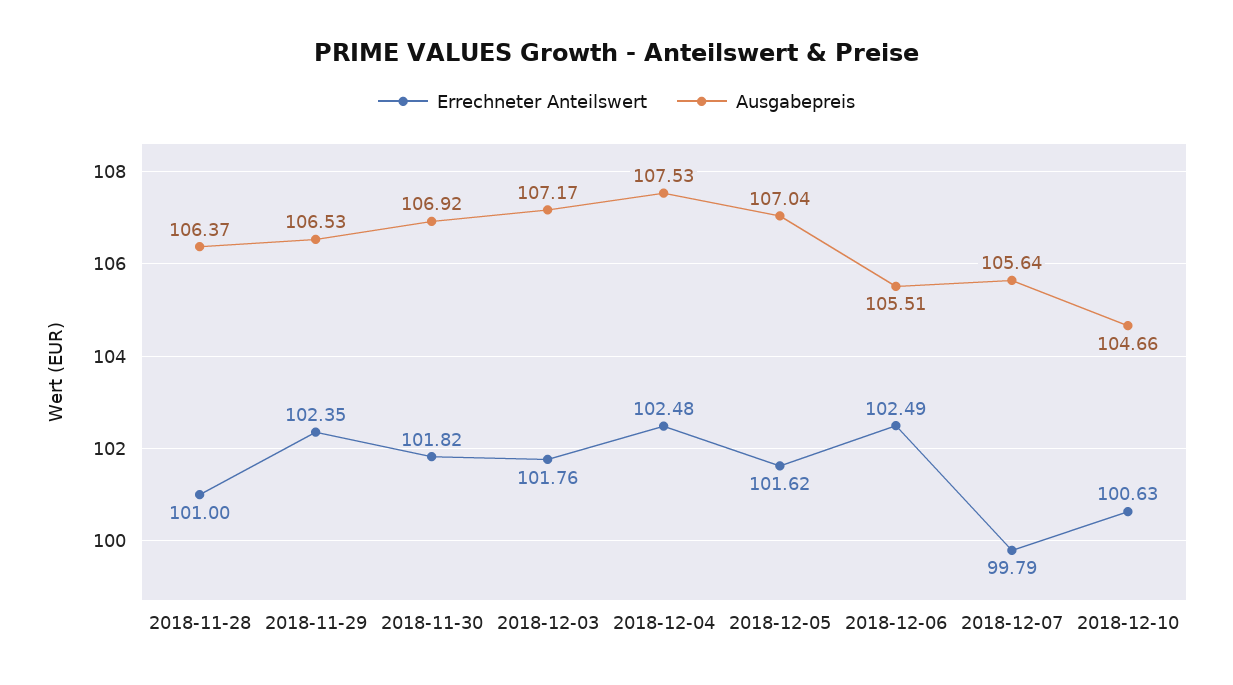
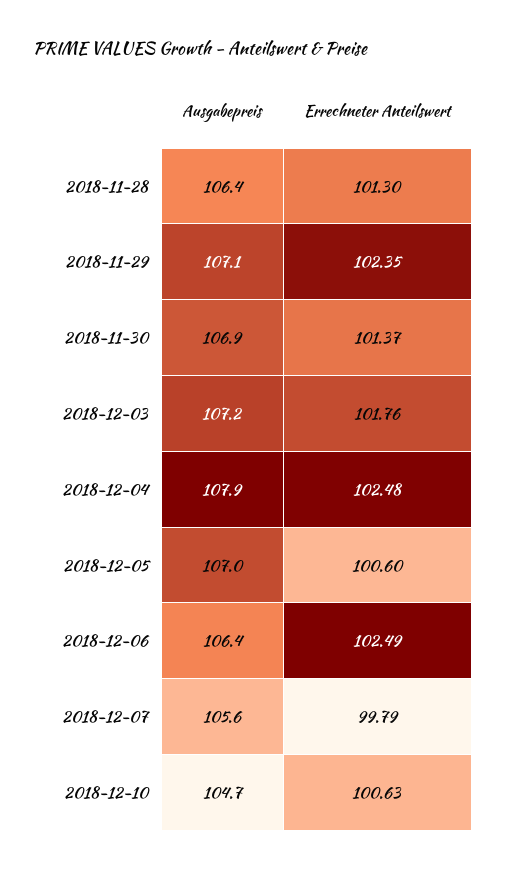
  {
    "Errechneter Anteilswert": {
-     "2018-11-28": 101,
+     "2018-11-28": 101.3,
      "2018-11-29": 102.35,
-     "2018-11-30": 101.82,
+     "2018-11-30": 101.37,
      "2018-12-03": 101.76,
      "2018-12-04": 102.48,
-     "2018-12-05": 101.62,
+     "2018-12-05": 100.6,
      "2018-12-06": 102.49,
      "2018-12-07": 99.79,
      "2018-12-10": 100.63
    },
    "Ausgabepreis": {
      "2018-11-28": 106.37,
-     "2018-11-29": 106.53,
+     "2018-11-29": 107.1,
      "2018-11-30": 106.92,
      "2018-12-03": 107.17,
-     "2018-12-04": 107.53,
+     "2018-12-04": 107.9,
      "2018-12-05": 107.04,
-     "2018-12-06": 105.51,
+     "2018-12-06": 106.4,
      "2018-12-07": 105.64,
      "2018-12-10": 104.66
    }
  }

